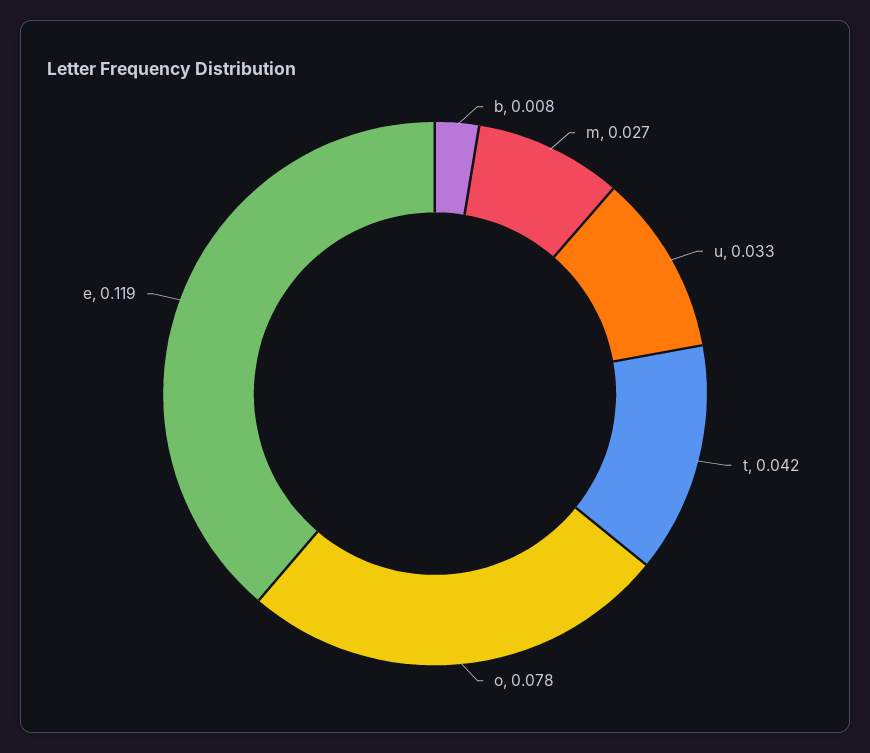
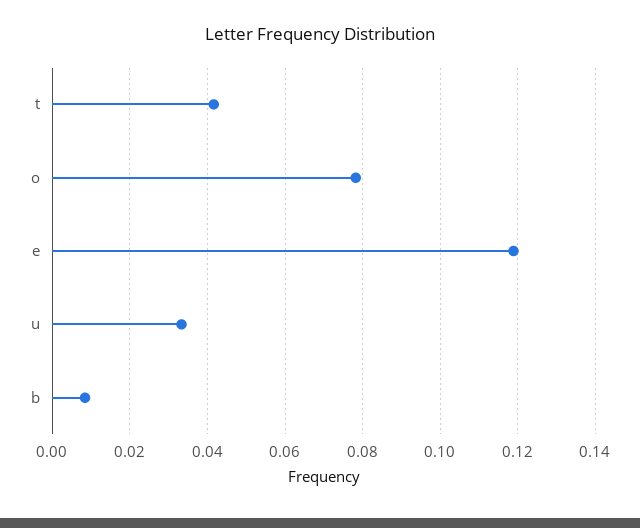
  {
    "b": 0.008,
-   "m": 0.027,
    "u": 0.033,
    "t": 0.042,
    "o": 0.078,
    "e": 0.119
  }

